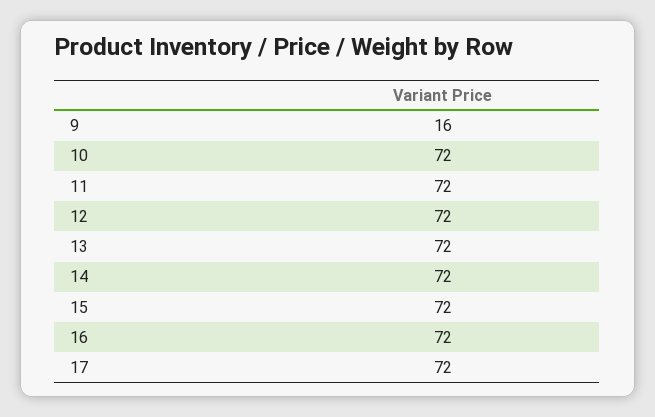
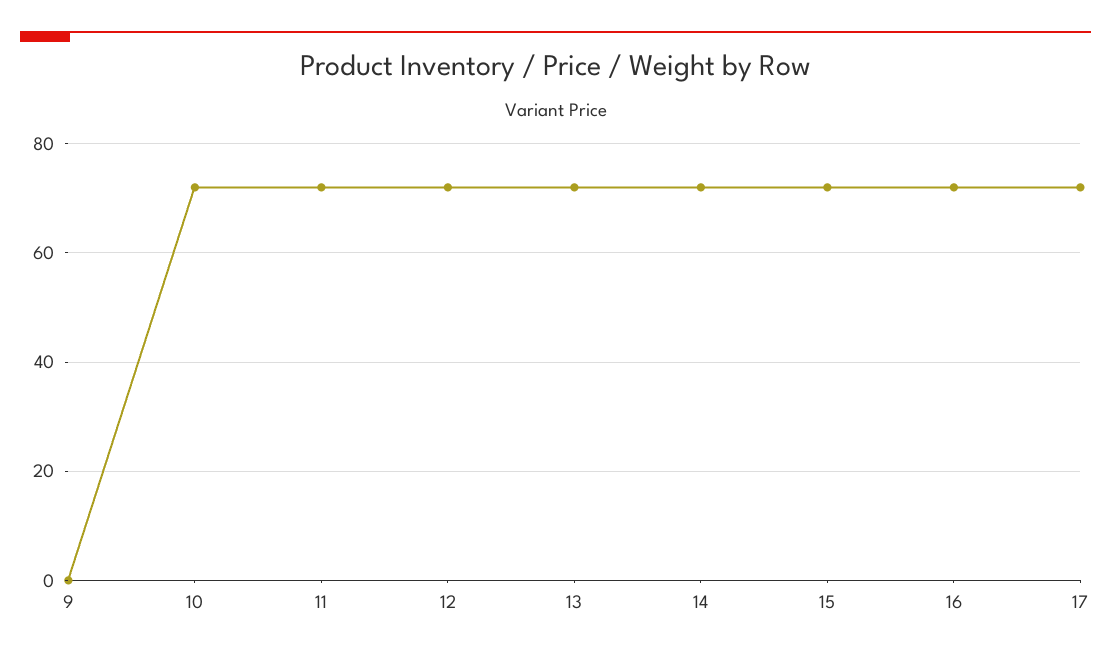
  {
-   "9": 16,
+   "9": 0,
    "10": 72,
    "11": 72,
    "12": 72,
    "13": 72,
    "14": 72,
    "15": 72,
    "16": 72,
    "17": 72
  }

